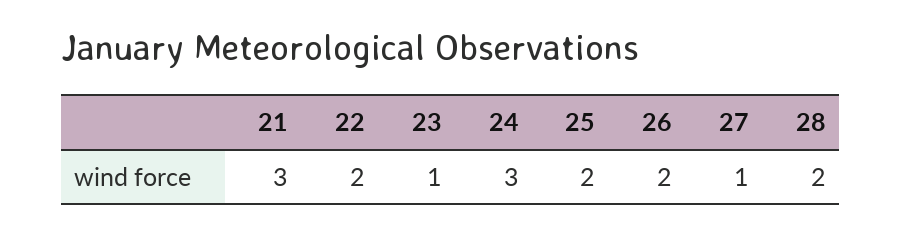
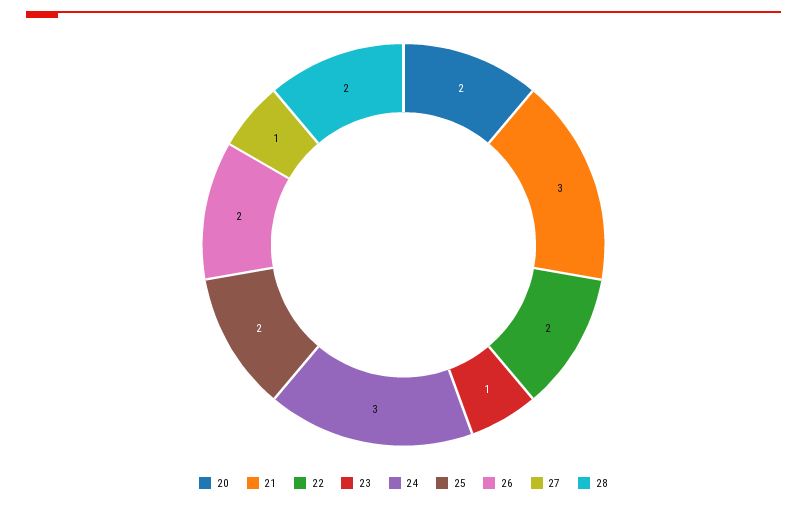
  {
    "21": 3,
    "22": 2,
    "23": 1,
    "24": 3,
    "25": 2,
    "26": 2,
    "27": 1,
-   "28": 2
+   "28": 2,
+   "20": 2
  }

